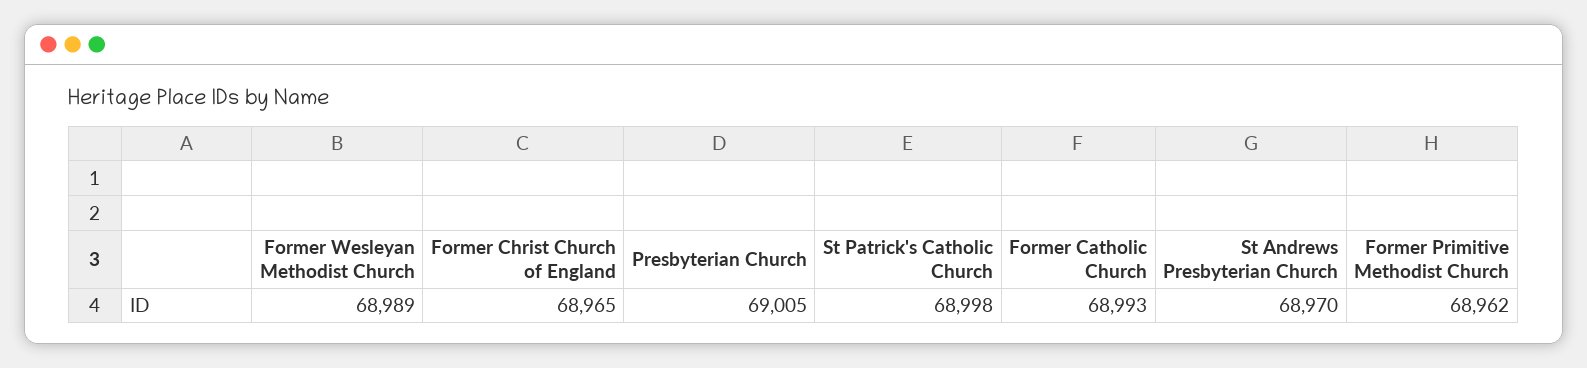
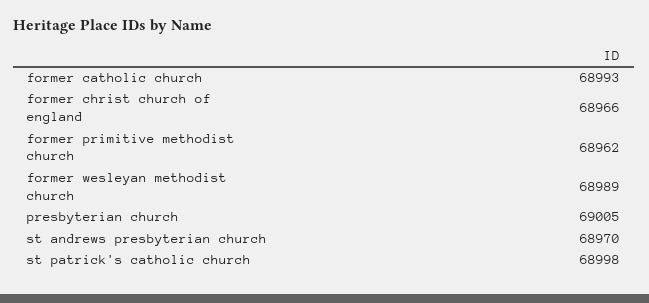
  {
    "Former Wesleyan Methodist Church": 68989,
-   "Former Christ Church of England": 68965,
+   "Former Christ Church of England": 68966,
    "Presbyterian Church": 69005,
    "St Patrick's Catholic Church": 68998,
    "Former Catholic Church": 68993,
    "St Andrews Presbyterian Church": 68970,
    "Former Primitive Methodist Church": 68962
  }

